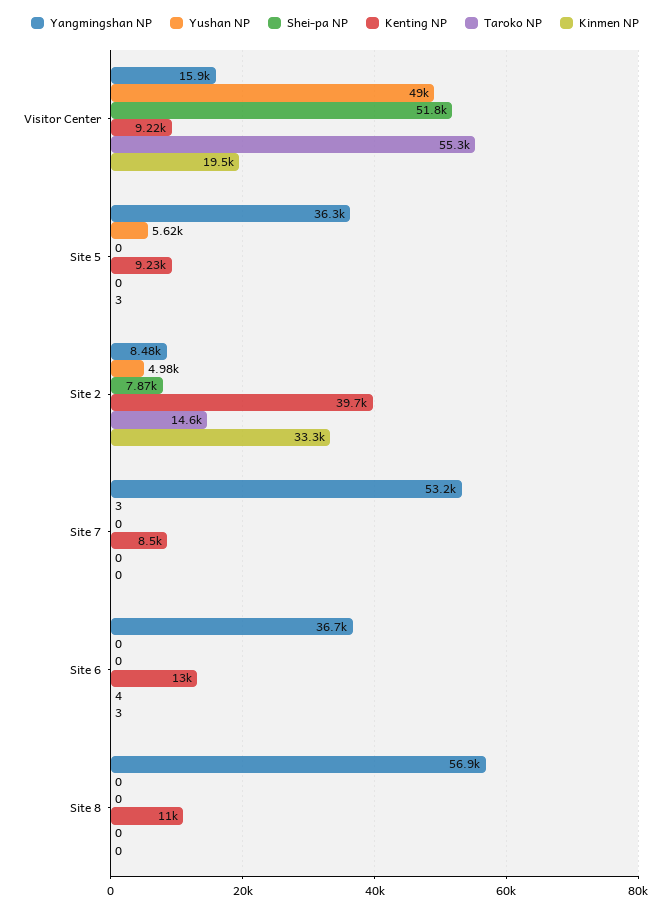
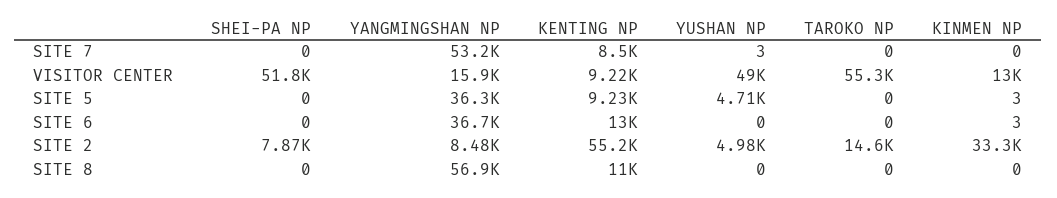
  {
    "Yangmingshan NP": {
      "Visitor Center": 15900,
      "Site 5": 36300,
      "Site 2": 8480,
      "Site 7": 53200,
      "Site 6": 36700,
      "Site 8": 56900
    },
    "Yushan NP": {
      "Visitor Center": 49000,
-     "Site 5": 5620,
+     "Site 5": 4710,
      "Site 2": 4980,
      "Site 7": 3,
      "Site 6": 0,
      "Site 8": 0
    },
    "Shei-pa NP": {
      "Visitor Center": 51800,
      "Site 5": 0,
      "Site 2": 7870,
      "Site 7": 0,
      "Site 6": 0,
      "Site 8": 0
    },
    "Kenting NP": {
      "Visitor Center": 9220,
      "Site 5": 9230,
-     "Site 2": 39700,
+     "Site 2": 55200,
      "Site 7": 8500,
      "Site 6": 13000,
      "Site 8": 11000
    },
    "Taroko NP": {
      "Visitor Center": 55300,
      "Site 5": 0,
      "Site 2": 14600,
      "Site 7": 0,
-     "Site 6": 4,
+     "Site 6": 0,
      "Site 8": 0
    },
    "Kinmen NP": {
-     "Visitor Center": 19500,
+     "Visitor Center": 13000,
      "Site 5": 3,
      "Site 2": 33300,
      "Site 7": 0,
      "Site 6": 3,
      "Site 8": 0
    }
  }

